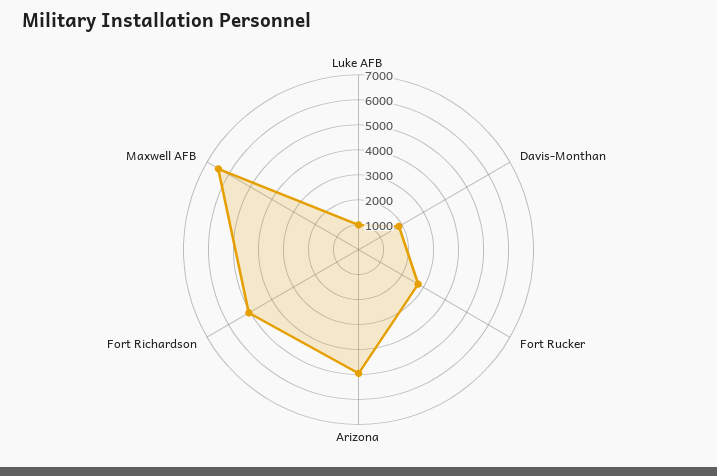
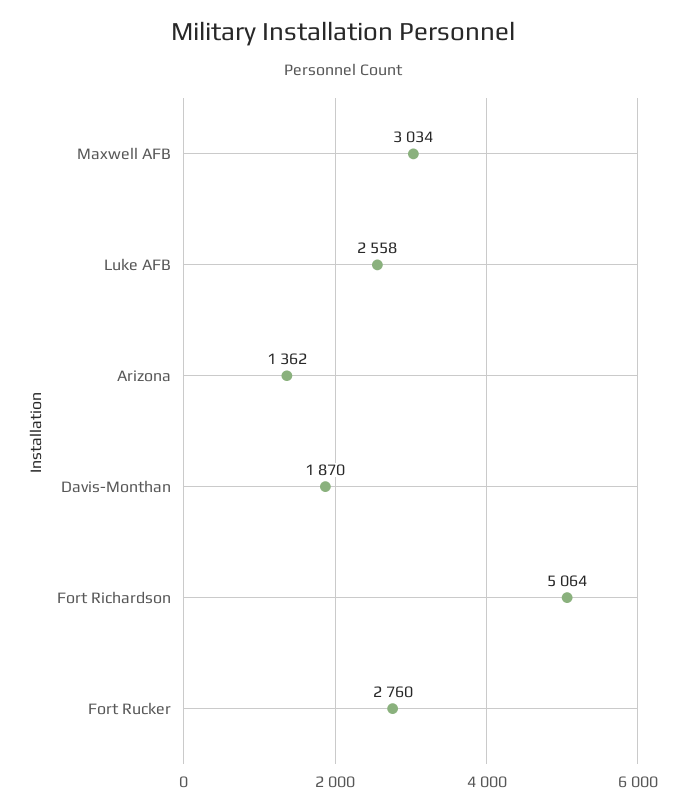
  {
-   "Luke AFB": 1000,
+   "Luke AFB": 2558,
    "Davis-Monthan": 1870,
    "Fort Rucker": 2760,
-   "Arizona": 5000,
+   "Arizona": 1362,
    "Fort Richardson": 5064,
-   "Maxwell AFB": 6500
+   "Maxwell AFB": 3034
  }

